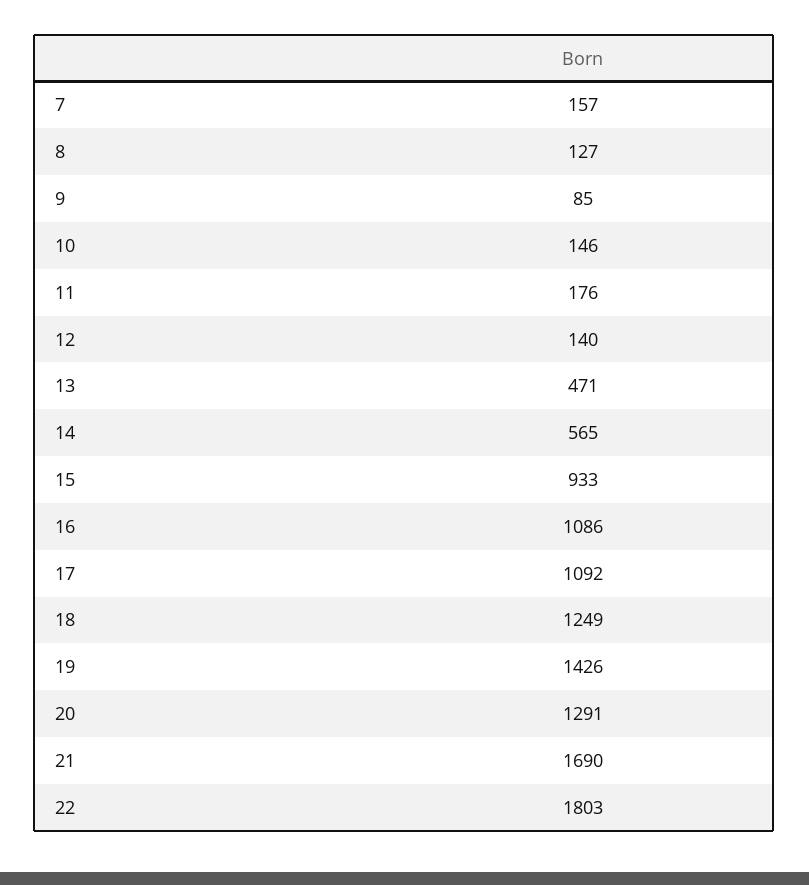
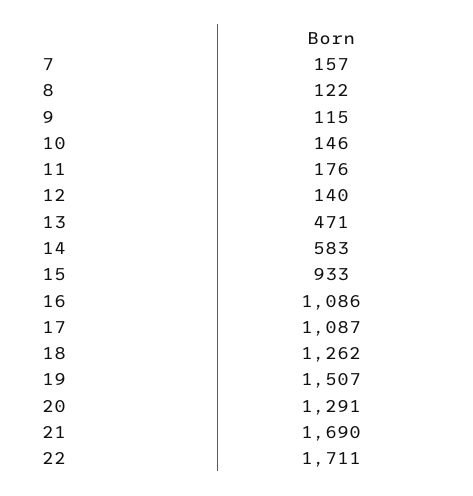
  {
    "7": 157,
-   "8": 127,
+   "8": 122,
-   "9": 85,
+   "9": 115,
    "10": 146,
    "11": 176,
    "12": 140,
    "13": 471,
-   "14": 565,
+   "14": 583,
    "15": 933,
    "16": 1086,
-   "17": 1092,
+   "17": 1087,
-   "18": 1249,
+   "18": 1262,
-   "19": 1426,
+   "19": 1507,
    "20": 1291,
    "21": 1690,
-   "22": 1803
+   "22": 1711
  }

